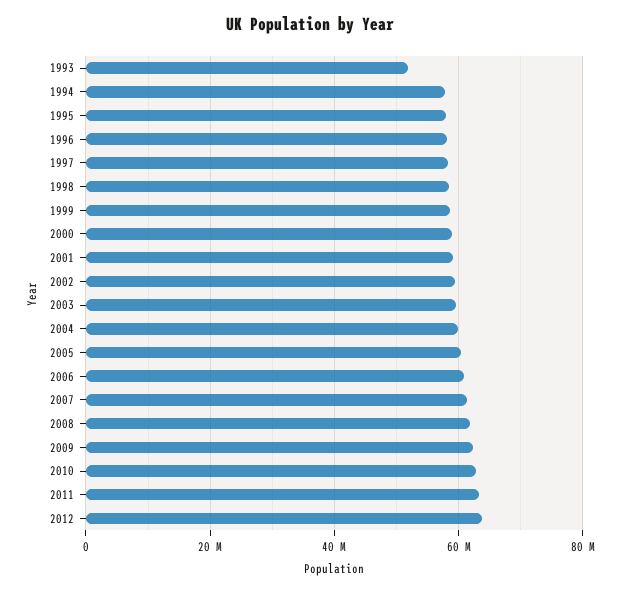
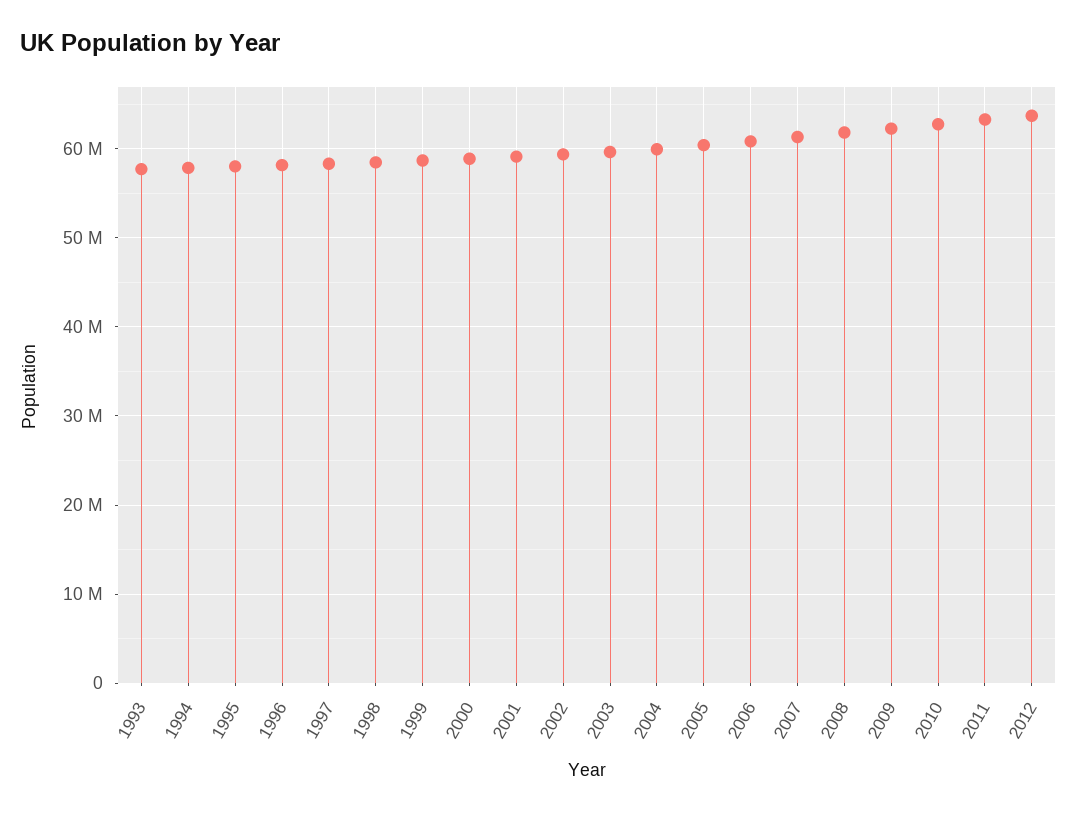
  {
-   "1993": 52000000,
+   "1993": 58000000,
    "1994": 58000000,
    "1995": 58000000,
    "1996": 58000000,
    "1997": 58000000,
    "1998": 58000000,
    "1999": 59000000,
    "2000": 59000000,
    "2001": 59000000,
    "2002": 59000000,
    "2003": 60000000,
    "2004": 60000000,
    "2005": 60000000,
    "2006": 61000000,
    "2007": 61000000,
    "2008": 62000000,
    "2009": 62000000,
    "2010": 63000000,
    "2011": 63000000,
    "2012": 64000000
  }

